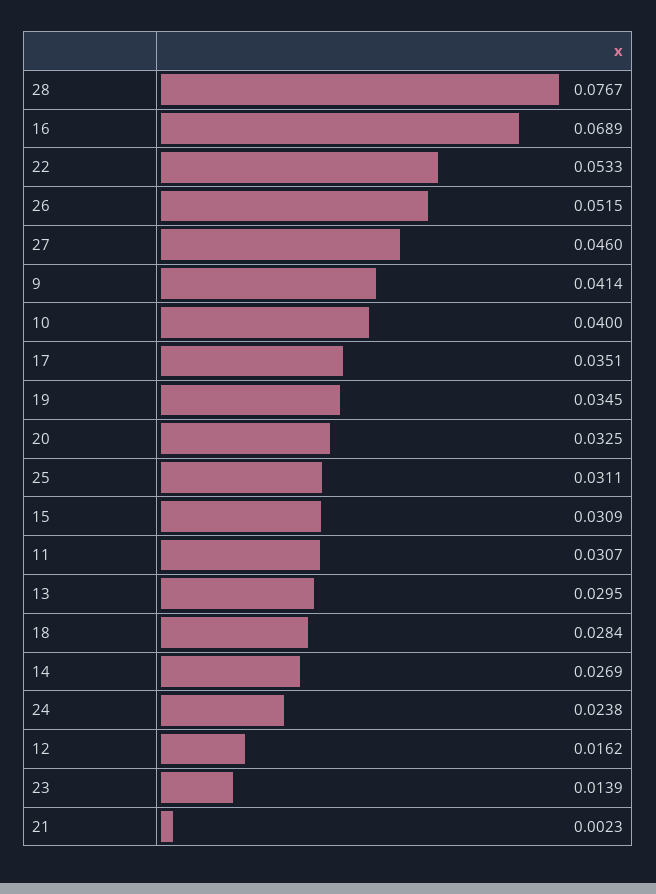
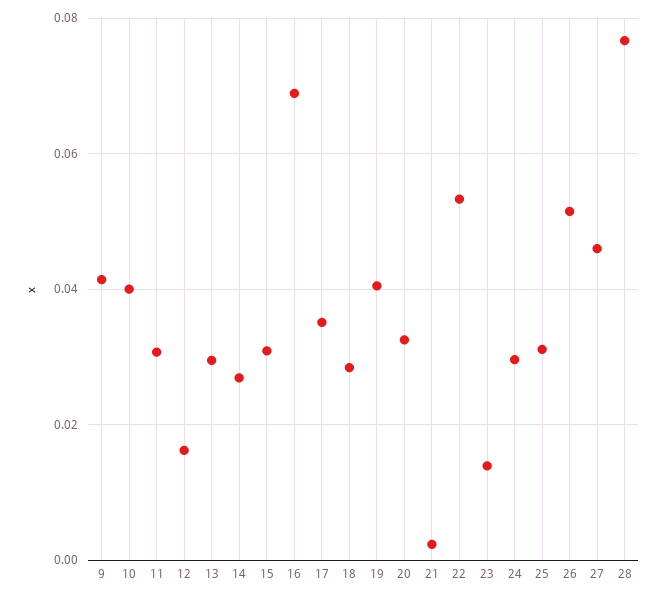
  {
    "28": 0.0767,
    "16": 0.0689,
    "22": 0.0533,
    "26": 0.0515,
    "27": 0.046,
    "9": 0.0414,
    "10": 0.04,
    "17": 0.0351,
-   "19": 0.0345,
+   "19": 0.04,
    "20": 0.0325,
    "25": 0.0311,
    "15": 0.0309,
    "11": 0.0307,
    "13": 0.0295,
    "18": 0.0284,
    "14": 0.0269,
-   "24": 0.0238,
+   "24": 0.03,
    "12": 0.0162,
    "23": 0.0139,
    "21": 0.0023
  }

